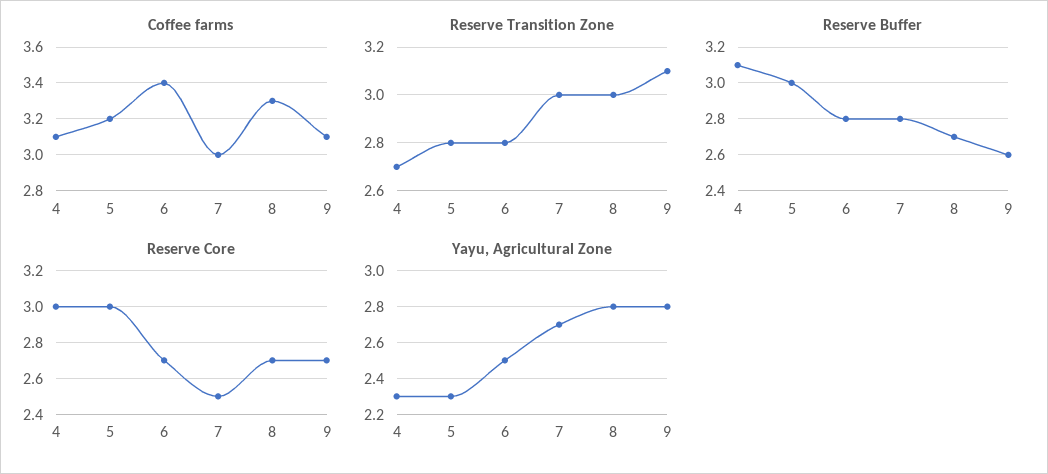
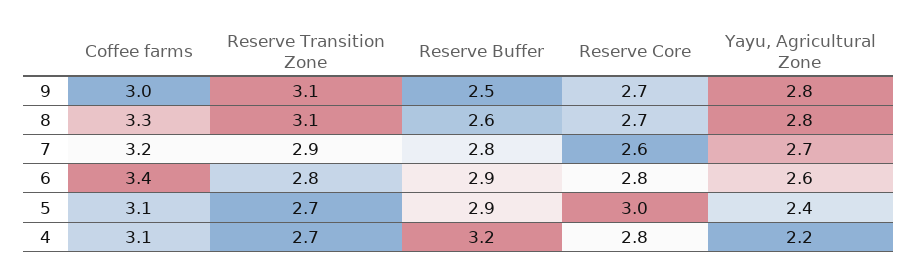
  {
    "Coffee farms": {
      "4": 3.1,
-     "5": 3.2,
+     "5": 3.1,
      "6": 3.4,
-     "7": 3,
+     "7": 3.2,
      "8": 3.3,
-     "9": 3.1
+     "9": 3
    },
    "Reserve Transition Zone": {
      "4": 2.7,
-     "5": 2.8,
+     "5": 2.7,
      "6": 2.8,
-     "7": 3,
+     "7": 2.9,
-     "8": 3,
+     "8": 3.1,
      "9": 3.1
    },
    "Reserve Buffer": {
-     "4": 3.1,
+     "4": 3.2,
-     "5": 3,
+     "5": 2.9,
-     "6": 2.8,
+     "6": 2.9,
      "7": 2.8,
-     "8": 2.7,
+     "8": 2.6,
-     "9": 2.6
+     "9": 2.5
    },
    "Reserve Core": {
-     "4": 3,
+     "4": 2.8,
      "5": 3,
-     "6": 2.7,
+     "6": 2.8,
-     "7": 2.5,
+     "7": 2.6,
      "8": 2.7,
      "9": 2.7
    },
    "Yayu, Agricultural Zone": {
-     "4": 2.3,
+     "4": 2.2,
-     "5": 2.3,
+     "5": 2.4,
-     "6": 2.5,
+     "6": 2.6,
      "7": 2.7,
      "8": 2.8,
      "9": 2.8
    }
  }

